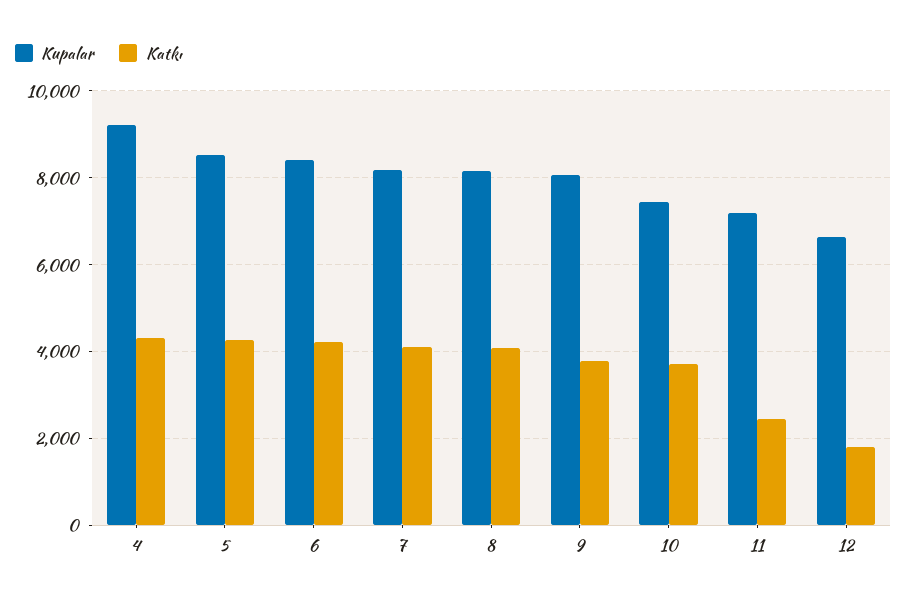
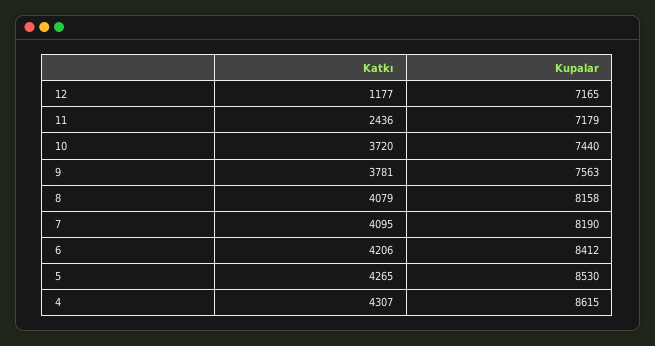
  {
    "Kupalar": {
-     "4": 9200,
+     "4": 8615,
      "5": 8530,
      "6": 8412,
      "7": 8190,
      "8": 8158,
-     "9": 8000,
+     "9": 7563,
      "10": 7440,
      "11": 7179,
-     "12": 6600
+     "12": 7165
    },
    "Katkı": {
      "4": 4307,
      "5": 4265,
      "6": 4206,
      "7": 4095,
      "8": 4079,
      "9": 3781,
      "10": 3720,
      "11": 2436,
-     "12": 1800
+     "12": 1177
    }
  }

